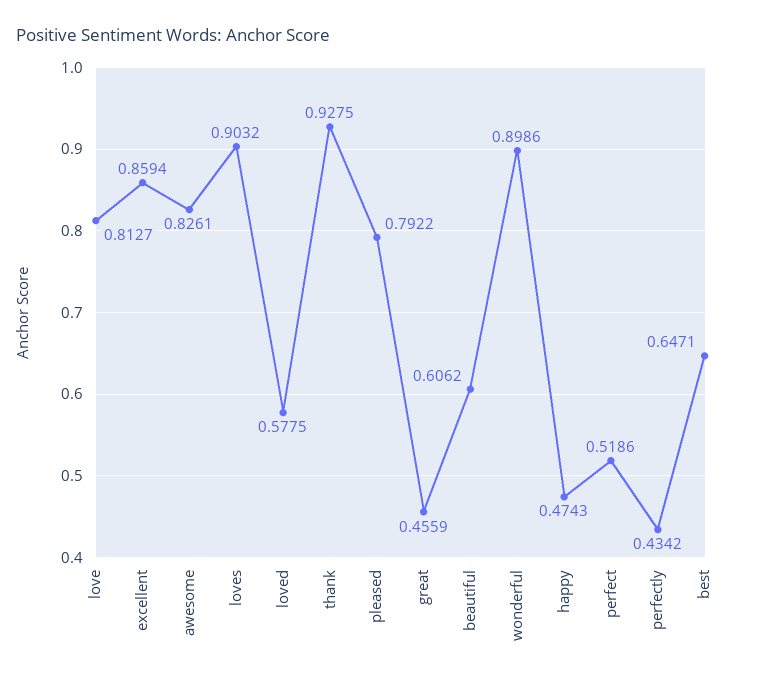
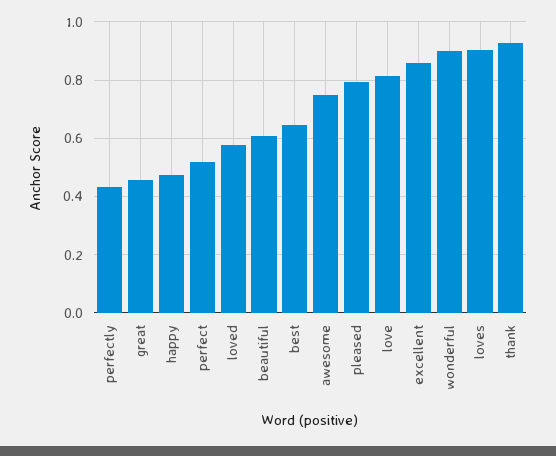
  {
    "love": 0.8127,
    "excellent": 0.8594,
-   "awesome": 0.8261,
+   "awesome": 0.75,
    "loves": 0.9032,
    "loved": 0.5775,
    "thank": 0.9275,
    "pleased": 0.7922,
    "great": 0.4559,
    "beautiful": 0.6062,
    "wonderful": 0.8986,
    "happy": 0.4743,
    "perfect": 0.5186,
    "perfectly": 0.4342,
    "best": 0.6471
  }

